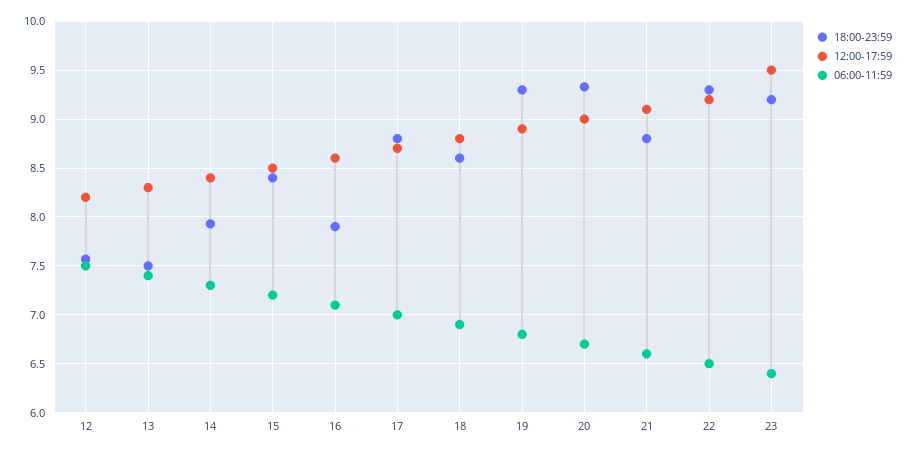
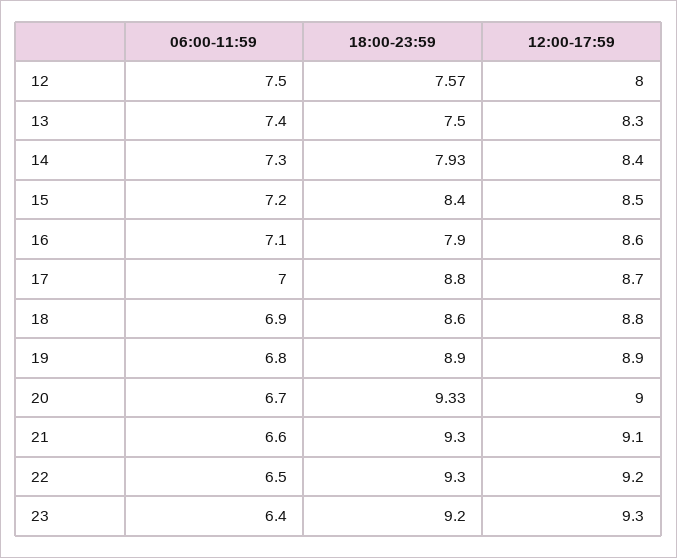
  {
    "18:00-23:59": {
      "12": 7.57,
      "13": 7.5,
      "14": 7.93,
      "15": 8.4,
      "16": 7.9,
      "17": 8.8,
      "18": 8.6,
-     "19": 9.3,
+     "19": 8.9,
      "20": 9.33,
-     "21": 8.8,
+     "21": 9.3,
      "22": 9.3,
      "23": 9.2
    },
    "12:00-17:59": {
-     "12": 8.2,
+     "12": 8,
      "13": 8.3,
      "14": 8.4,
      "15": 8.5,
      "16": 8.6,
      "17": 8.7,
      "18": 8.8,
      "19": 8.9,
      "20": 9,
      "21": 9.1,
      "22": 9.2,
-     "23": 9.5
+     "23": 9.3
    },
    "06:00-11:59": {
      "12": 7.5,
      "13": 7.4,
      "14": 7.3,
      "15": 7.2,
      "16": 7.1,
      "17": 7,
      "18": 6.9,
      "19": 6.8,
      "20": 6.7,
      "21": 6.6,
      "22": 6.5,
      "23": 6.4
    }
  }

